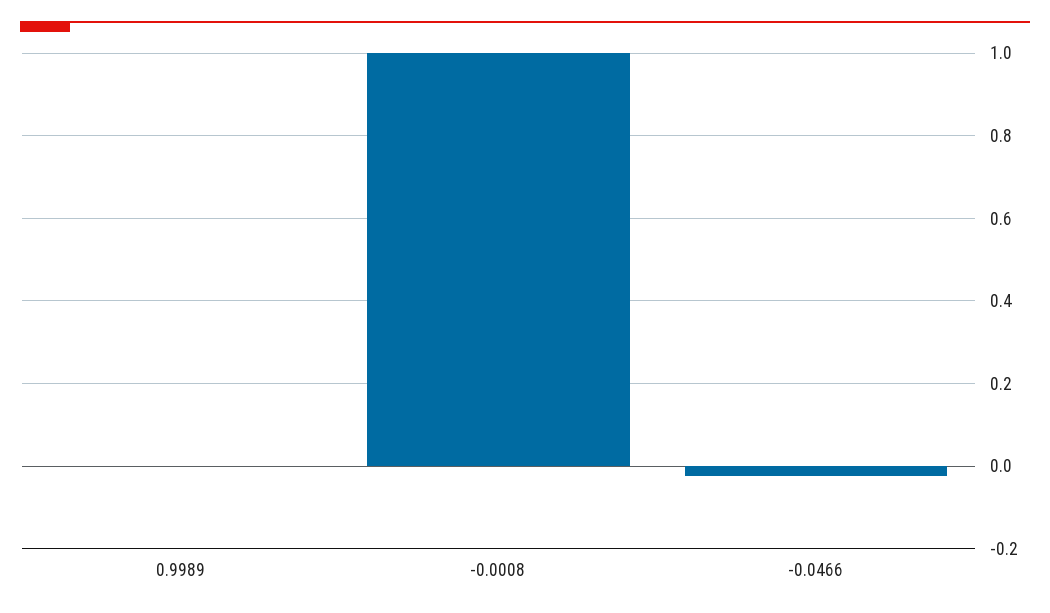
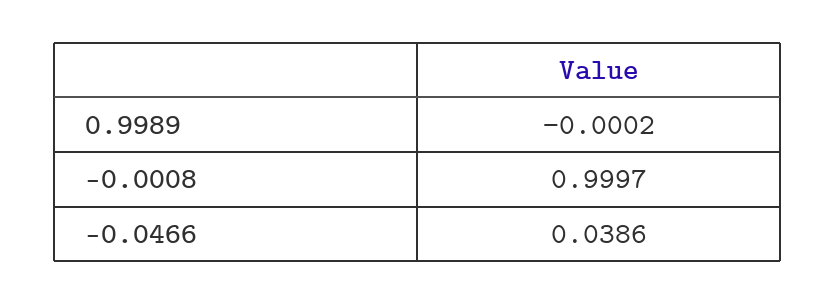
  {
    "0.9989": -0.0002,
    "-0.0008": 0.9997,
-   "-0.0466": -0.02
+   "-0.0466": 0.0386
  }

